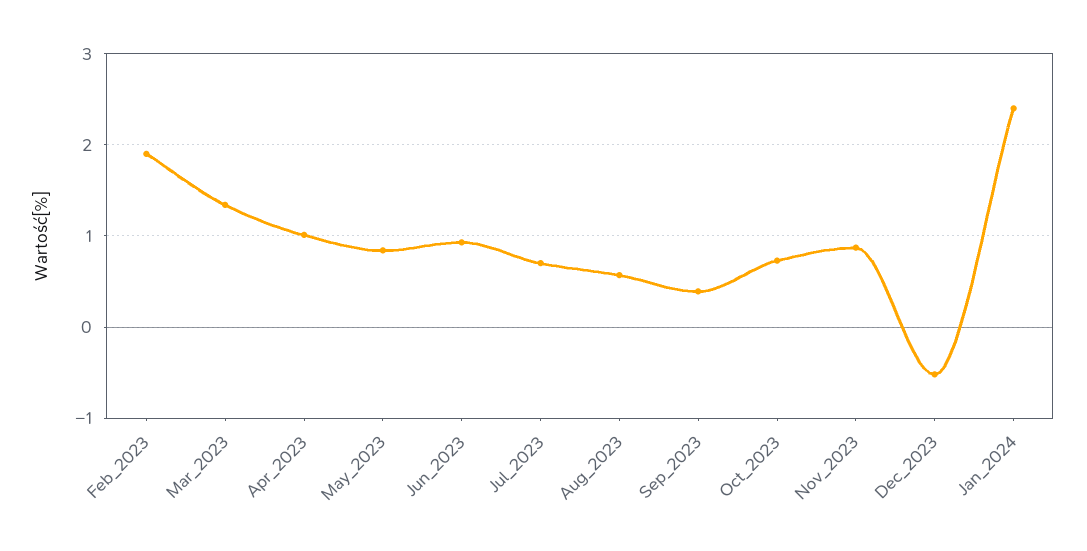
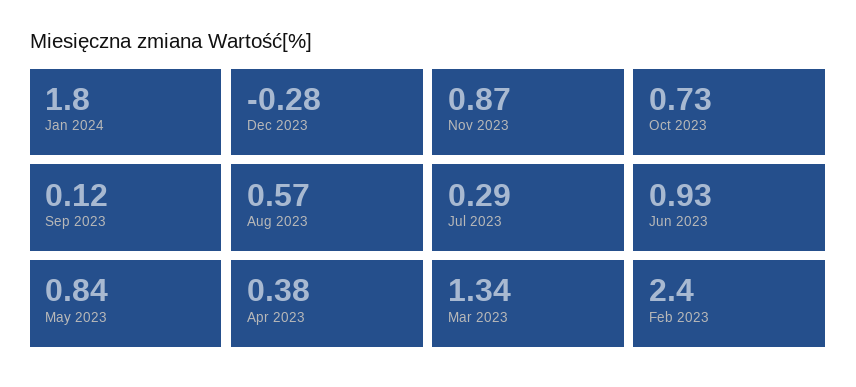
  {
-   "Feb_2023": 1.9,
+   "Feb_2023": 2.4,
    "Mar_2023": 1.34,
-   "Apr_2023": 1,
+   "Apr_2023": 0.38,
    "May_2023": 0.84,
    "Jun_2023": 0.93,
-   "Jul_2023": 0.7,
+   "Jul_2023": 0.29,
    "Aug_2023": 0.57,
-   "Sep_2023": 0.4,
+   "Sep_2023": 0.12,
    "Oct_2023": 0.73,
    "Nov_2023": 0.87,
-   "Dec_2023": -0.5,
+   "Dec_2023": -0.28,
-   "Jan_2024": 2.4
+   "Jan_2024": 1.8
  }

